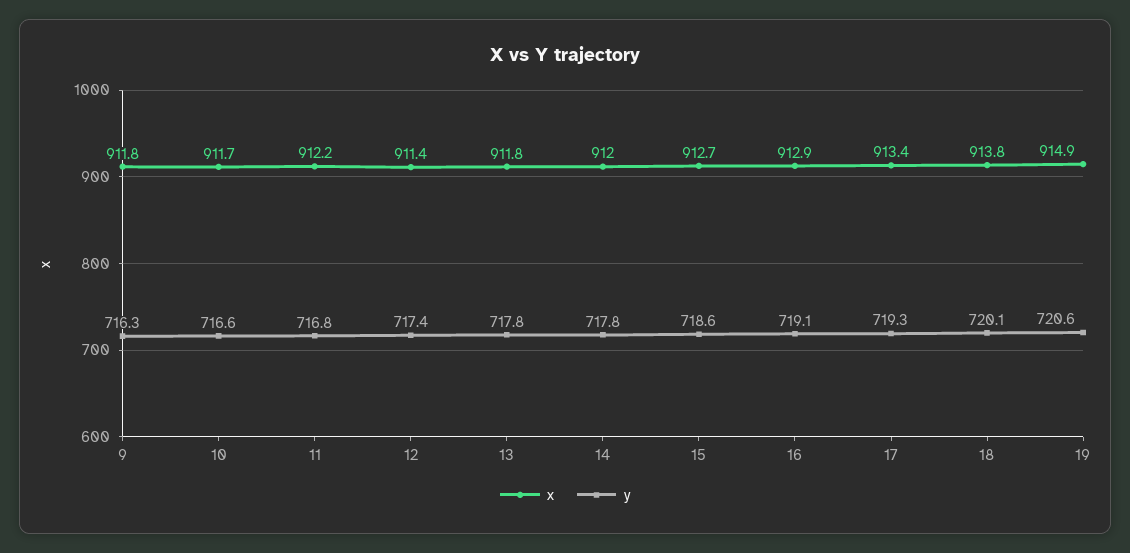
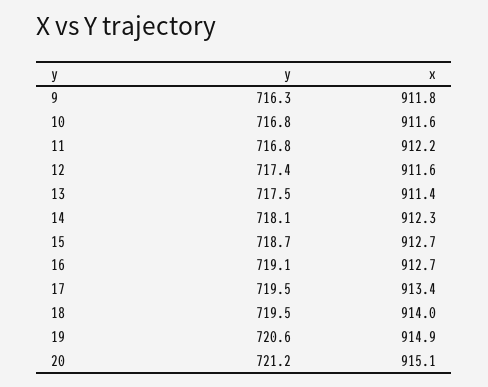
  {
    "x": {
      "9": 911.8,
-     "10": 911.7,
+     "10": 911.6,
      "11": 912.2,
-     "12": 911.4,
+     "12": 911.6,
-     "13": 911.8,
+     "13": 911.4,
-     "14": 912,
+     "14": 912.3,
      "15": 912.7,
-     "16": 912.9,
+     "16": 912.7,
      "17": 913.4,
-     "18": 913.8,
+     "18": 914,
-     "19": 914.9
+     "19": 914.9,
+     "20": 915.1
    },
    "y": {
      "9": 716.3,
-     "10": 716.6,
+     "10": 716.8,
      "11": 716.8,
      "12": 717.4,
-     "13": 717.8,
+     "13": 717.5,
-     "14": 717.8,
+     "14": 718.1,
-     "15": 718.6,
+     "15": 718.7,
      "16": 719.1,
-     "17": 719.3,
+     "17": 719.5,
-     "18": 720.1,
+     "18": 719.5,
-     "19": 720.6
+     "19": 720.6,
+     "20": 721.2
    }
  }

